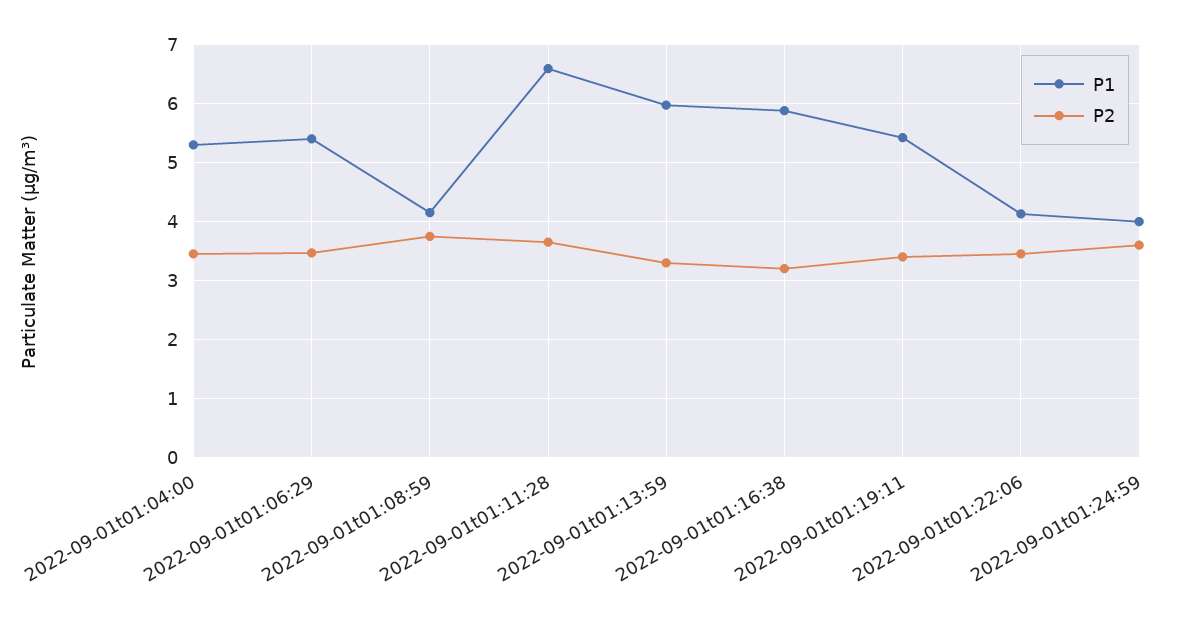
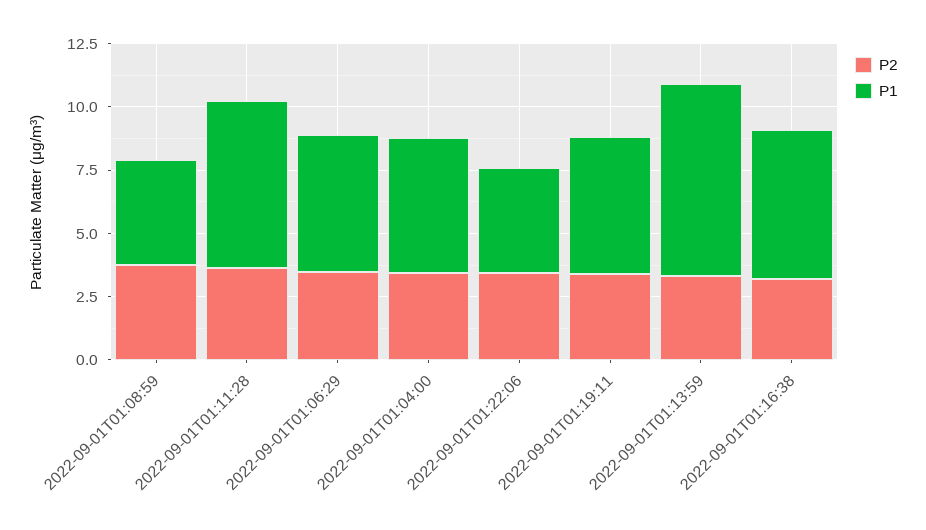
  {
    "P1": {
      "2022-09-01t01:04:00": 5.4,
      "2022-09-01t01:06:29": 5.4,
      "2022-09-01t01:08:59": 4.2,
      "2022-09-01t01:11:28": 6.6,
-     "2022-09-01t01:13:59": 6,
+     "2022-09-01t01:13:59": 7.5,
      "2022-09-01t01:16:38": 5.8,
      "2022-09-01t01:19:11": 5.4,
-     "2022-09-01t01:22:06": 4.2,
+     "2022-09-01t01:22:06": 4.2
-     "2022-09-01t01:24:59": 4
    },
    "P2": {
      "2022-09-01t01:04:00": 3.4,
      "2022-09-01t01:06:29": 3.4,
      "2022-09-01t01:08:59": 3.8,
      "2022-09-01t01:11:28": 3.6,
      "2022-09-01t01:13:59": 3.4,
      "2022-09-01t01:16:38": 3.2,
      "2022-09-01t01:19:11": 3.4,
-     "2022-09-01t01:22:06": 3.4,
+     "2022-09-01t01:22:06": 3.4
-     "2022-09-01t01:24:59": 3.6
    }
  }

